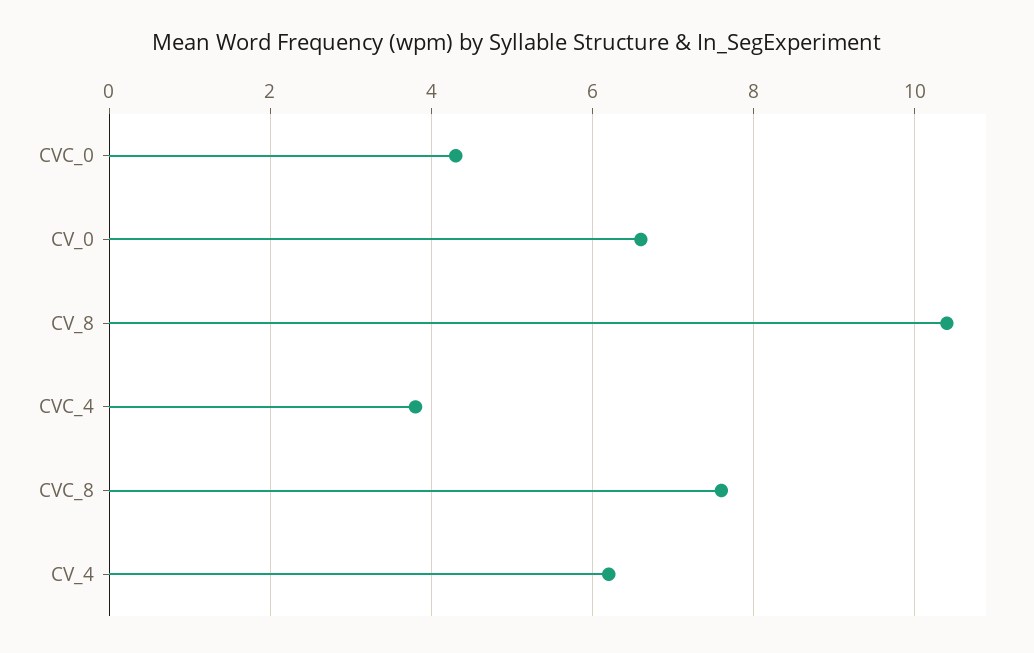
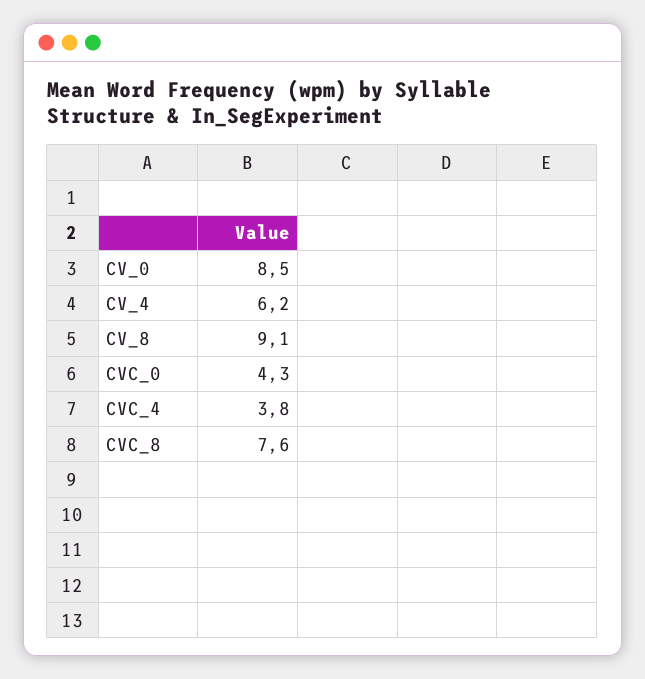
  {
    "CVC_0": 4.3,
-   "CV_0": 6.5,
+   "CV_0": 8.5,
-   "CV_8": 10.5,
+   "CV_8": 9.1,
    "CVC_4": 3.8,
    "CVC_8": 7.6,
    "CV_4": 6.2
  }

